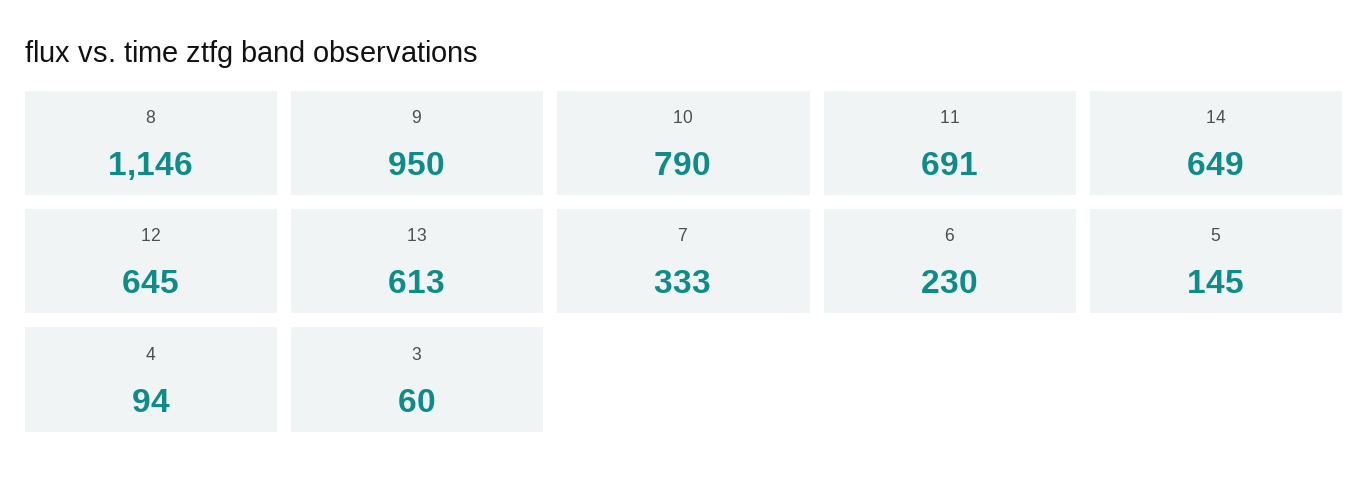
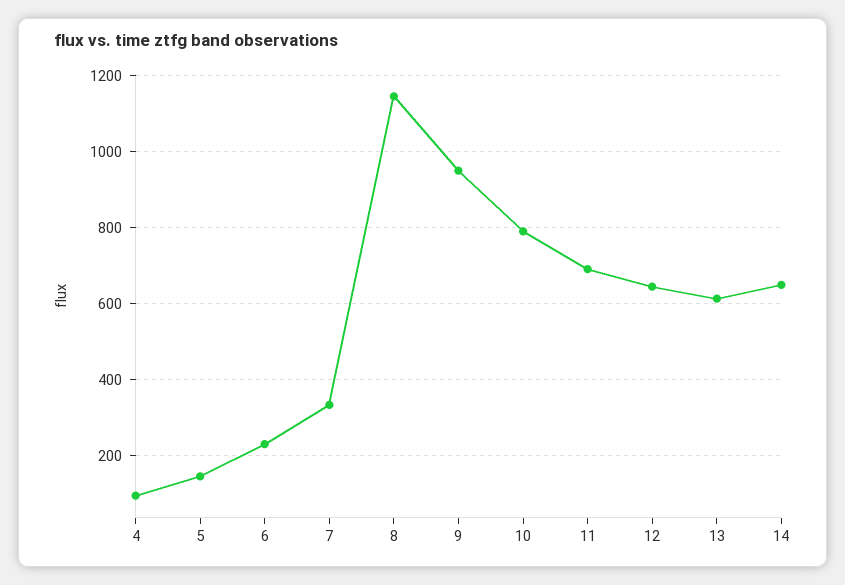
  {
    "8": 1146,
    "9": 950,
    "10": 790,
    "11": 691,
    "14": 649,
    "12": 645,
    "13": 613,
    "7": 333,
    "6": 230,
    "5": 145,
-   "4": 94,
+   "4": 94
-   "3": 60
  }

